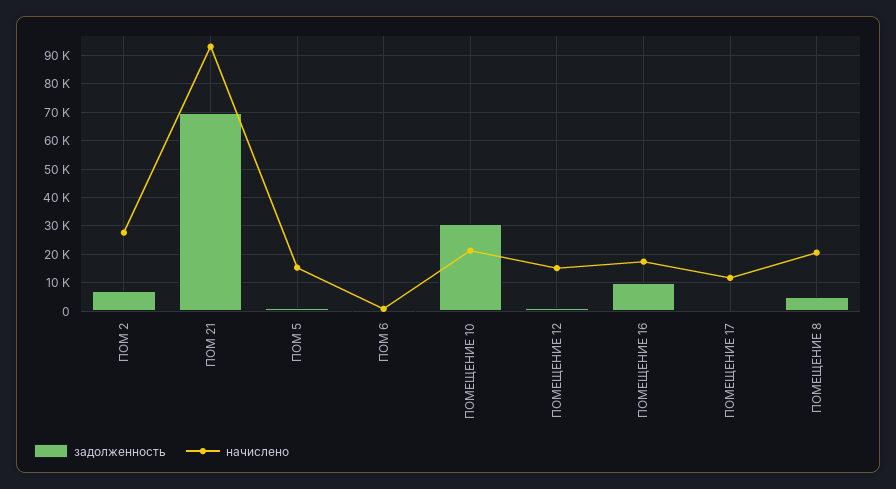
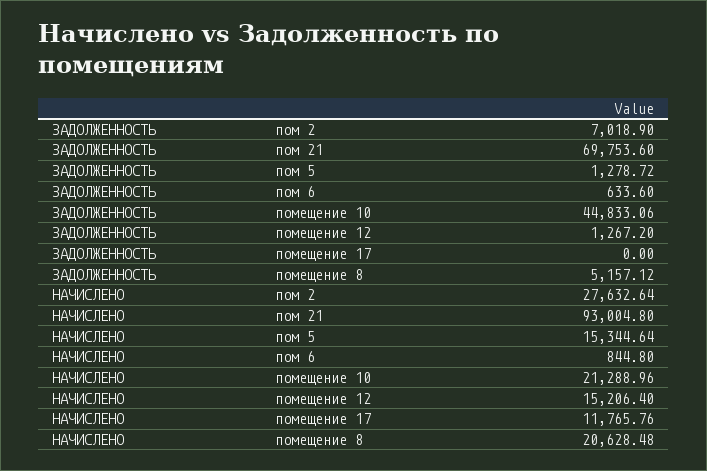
  {
    "задолженность": {
      "ПОМ 2": 7018.9,
      "ПОМ 21": 69753.6,
      "ПОМ 5": 1278.72,
      "ПОМ 6": 633.6,
-     "ПОМЕЩЕНИЕ 10": 30000,
+     "ПОМЕЩЕНИЕ 10": 44833.06,
      "ПОМЕЩЕНИЕ 12": 1267.2,
-     "ПОМЕЩЕНИЕ 16": 10000,
      "ПОМЕЩЕНИЕ 17": 0,
      "ПОМЕЩЕНИЕ 8": 5157.12
    },
    "начислено": {
      "ПОМ 2": 27632.64,
      "ПОМ 21": 93004.8,
      "ПОМ 5": 15344.64,
      "ПОМ 6": 844.8,
      "ПОМЕЩЕНИЕ 10": 21288.96,
      "ПОМЕЩЕНИЕ 12": 15206.4,
-     "ПОМЕЩЕНИЕ 16": 17500,
      "ПОМЕЩЕНИЕ 17": 11765.76,
      "ПОМЕЩЕНИЕ 8": 20628.48
    }
  }

